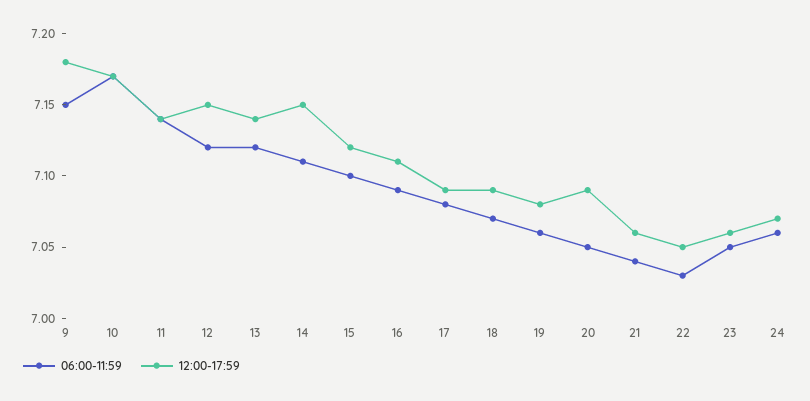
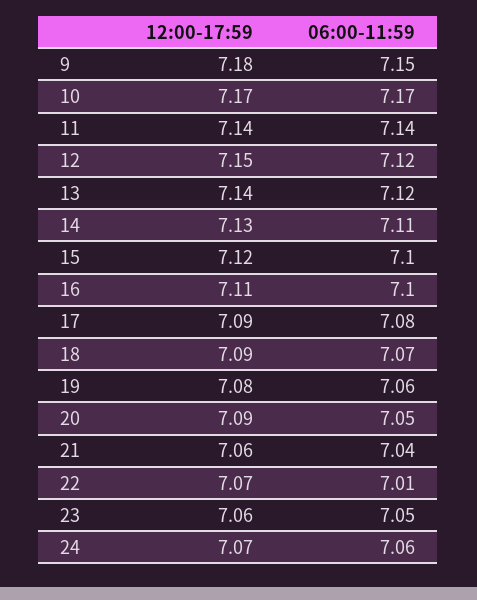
  {
    "06:00-11:59": {
      "9": 7.15,
      "10": 7.17,
      "11": 7.14,
      "12": 7.12,
      "13": 7.12,
      "14": 7.11,
      "15": 7.1,
-     "16": 7.09,
+     "16": 7.1,
      "17": 7.08,
      "18": 7.07,
      "19": 7.06,
      "20": 7.05,
      "21": 7.04,
-     "22": 7.03,
+     "22": 7.01,
      "23": 7.05,
      "24": 7.06
    },
    "12:00-17:59": {
      "9": 7.18,
      "10": 7.17,
      "11": 7.14,
      "12": 7.15,
      "13": 7.14,
-     "14": 7.15,
+     "14": 7.13,
      "15": 7.12,
      "16": 7.11,
      "17": 7.09,
      "18": 7.09,
      "19": 7.08,
      "20": 7.09,
      "21": 7.06,
-     "22": 7.05,
+     "22": 7.07,
      "23": 7.06,
      "24": 7.07
    }
  }

